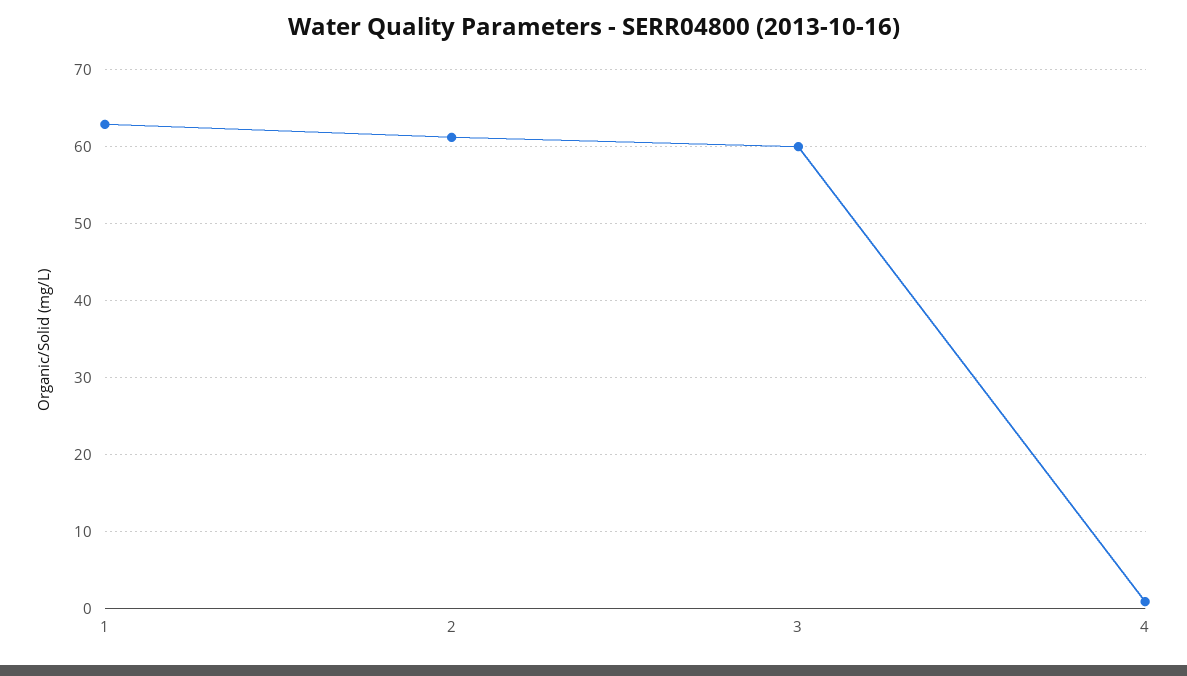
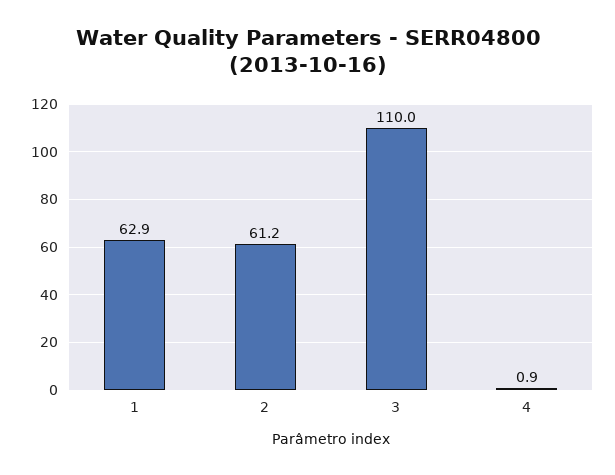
  {
    "1": 62.9,
    "2": 61.2,
-   "3": 60,
+   "3": 110,
    "4": 0.9
  }

